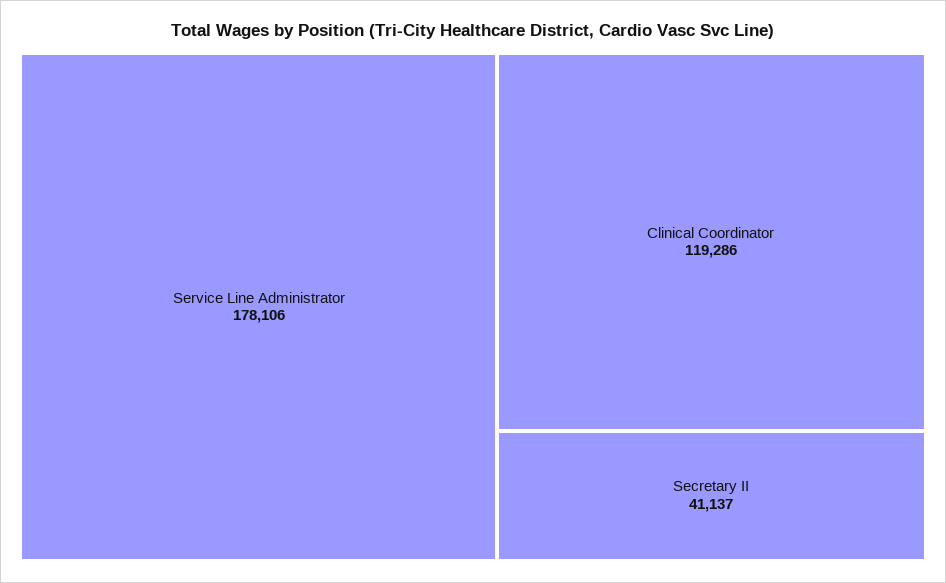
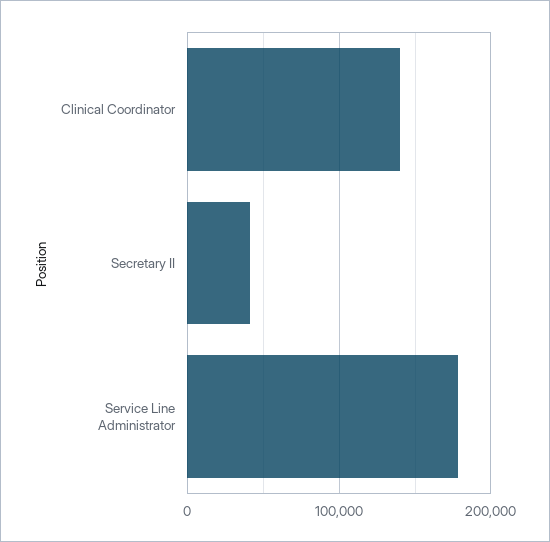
  {
    "Service Line Administrator": 178106,
-   "Clinical Coordinator": 119286,
+   "Clinical Coordinator": 140000,
    "Secretary II": 41137
  }

